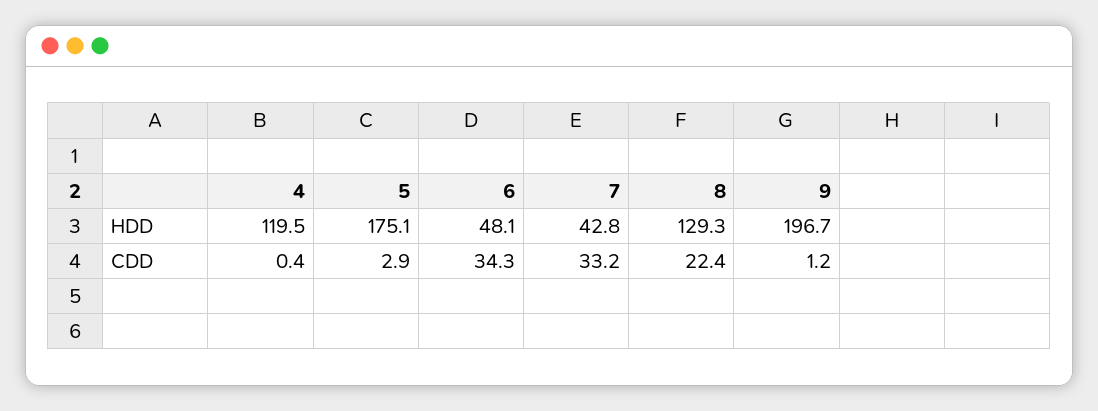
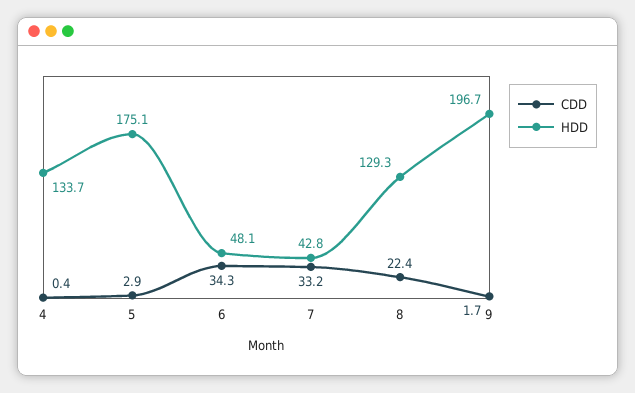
  {
    "HDD": {
-     "4": 119.5,
+     "4": 133.7,
      "5": 175.1,
      "6": 48.1,
      "7": 42.8,
      "8": 129.3,
      "9": 196.7
    },
    "CDD": {
      "4": 0.4,
      "5": 2.9,
      "6": 34.3,
      "7": 33.2,
      "8": 22.4,
-     "9": 1.2
+     "9": 1.7
    }
  }

